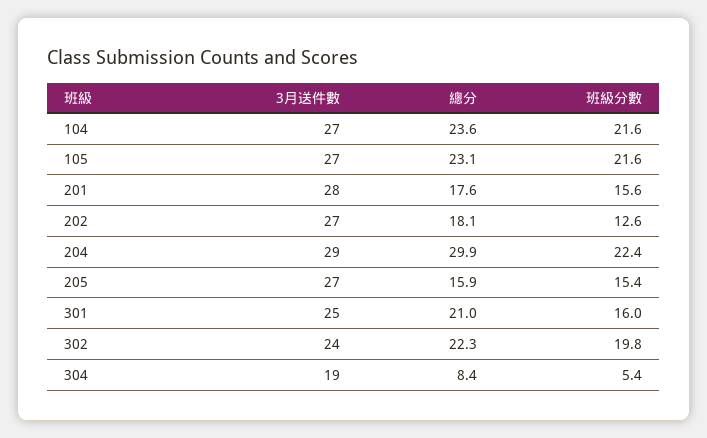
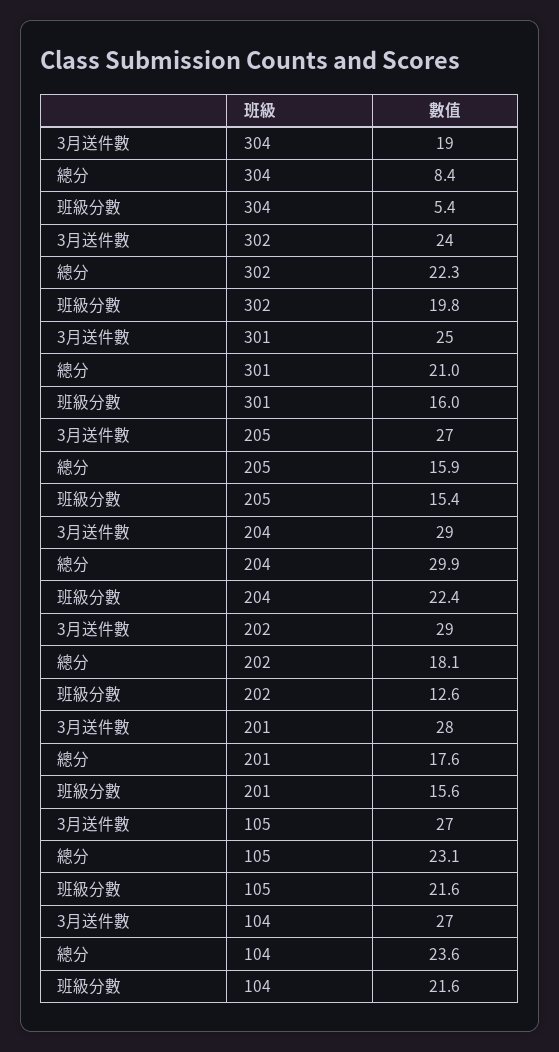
  {
    "3月送件數": {
      "104": 27,
      "105": 27,
      "201": 28,
-     "202": 27,
+     "202": 29,
      "204": 29,
      "205": 27,
      "301": 25,
      "302": 24,
      "304": 19
    },
    "總分": {
      "104": 23.6,
      "105": 23.1,
      "201": 17.6,
      "202": 18.1,
      "204": 29.9,
      "205": 15.9,
      "301": 21,
      "302": 22.3,
      "304": 8.4
    },
    "班級分數": {
      "104": 21.6,
      "105": 21.6,
      "201": 15.6,
      "202": 12.6,
      "204": 22.4,
      "205": 15.4,
      "301": 16,
      "302": 19.8,
      "304": 5.4
    }
  }

